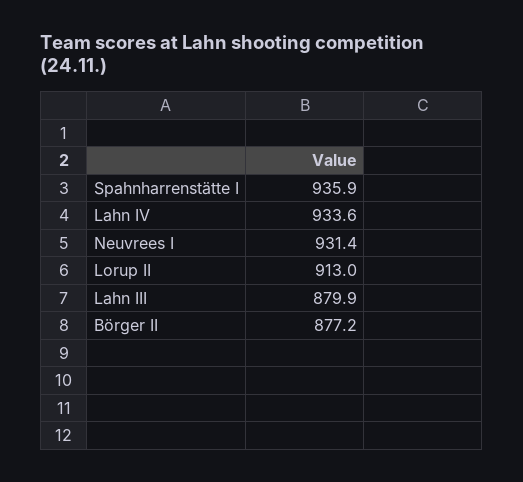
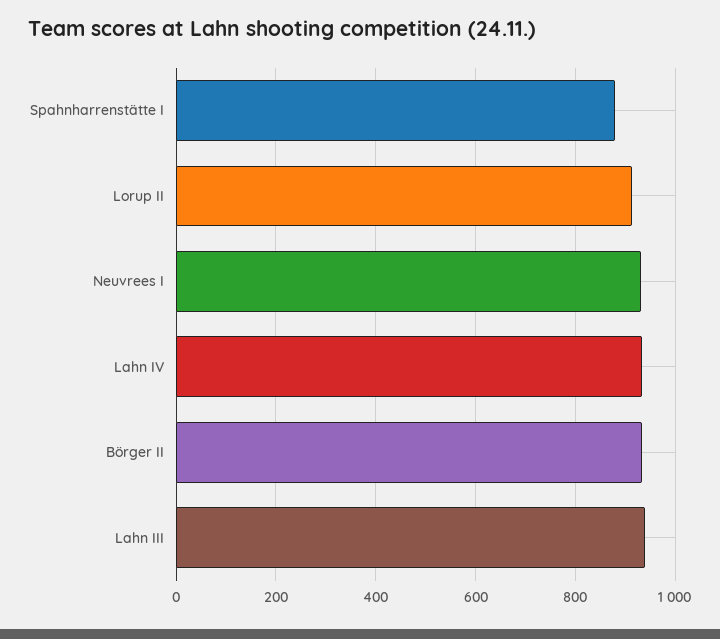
  {
-   "Spahnharrenstätte I": 935.9,
+   "Spahnharrenstätte I": 880,
    "Lahn IV": 933.6,
    "Neuvrees I": 931.4,
    "Lorup II": 913,
-   "Lahn III": 879.9,
+   "Lahn III": 940,
-   "Börger II": 877.2
+   "Börger II": 940
  }

